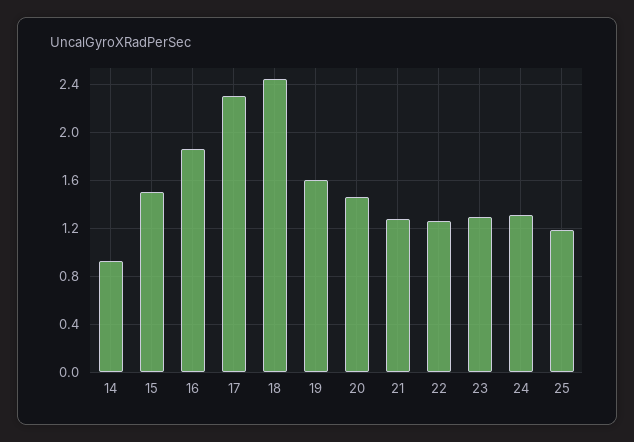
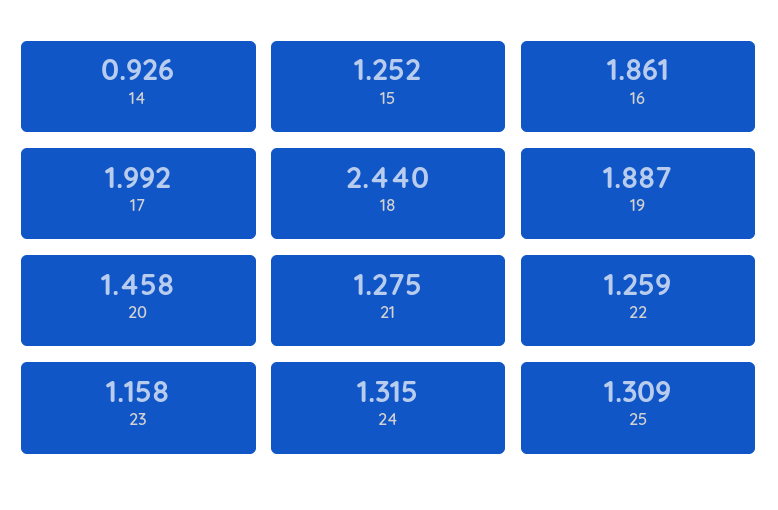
  {
    "14": 0.926,
-   "15": 1.5,
+   "15": 1.252,
    "16": 1.861,
-   "17": 2.3,
+   "17": 1.992,
    "18": 2.44,
-   "19": 1.6,
+   "19": 1.887,
    "20": 1.458,
    "21": 1.275,
    "22": 1.259,
-   "23": 1.3,
+   "23": 1.158,
    "24": 1.315,
-   "25": 1.2
+   "25": 1.309
  }

